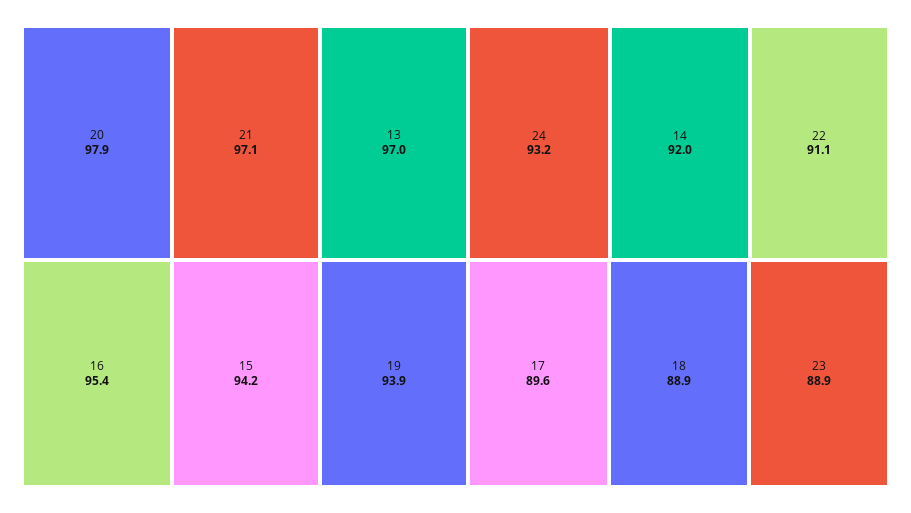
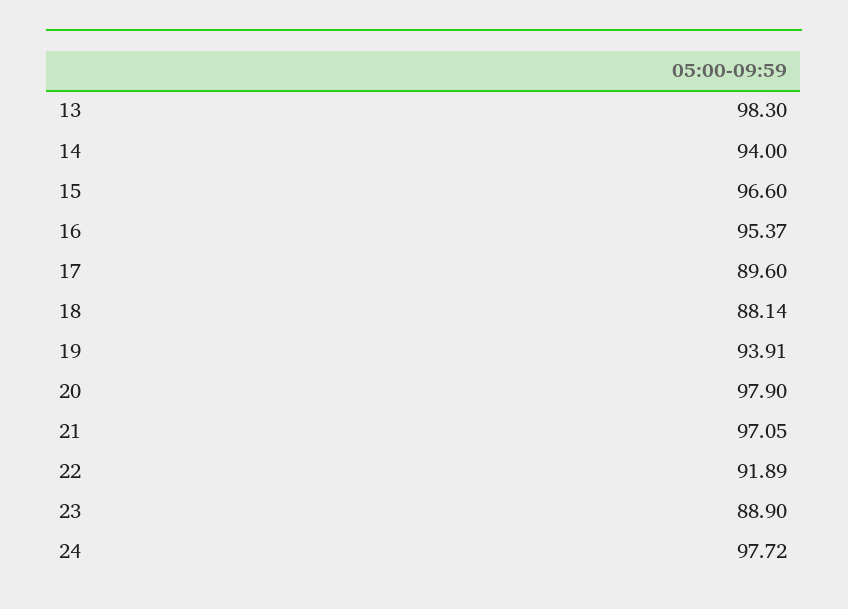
  {
    "20": 97.9,
    "21": 97.05,
-   "13": 97,
+   "13": 98.3,
    "16": 95.37,
-   "15": 94.2,
+   "15": 96.6,
    "19": 93.91,
-   "24": 93.2,
+   "24": 97.72,
-   "14": 92,
+   "14": 94,
-   "22": 91.1,
+   "22": 91.89,
    "17": 89.6,
-   "18": 88.9,
+   "18": 88.14,
    "23": 88.9
  }

